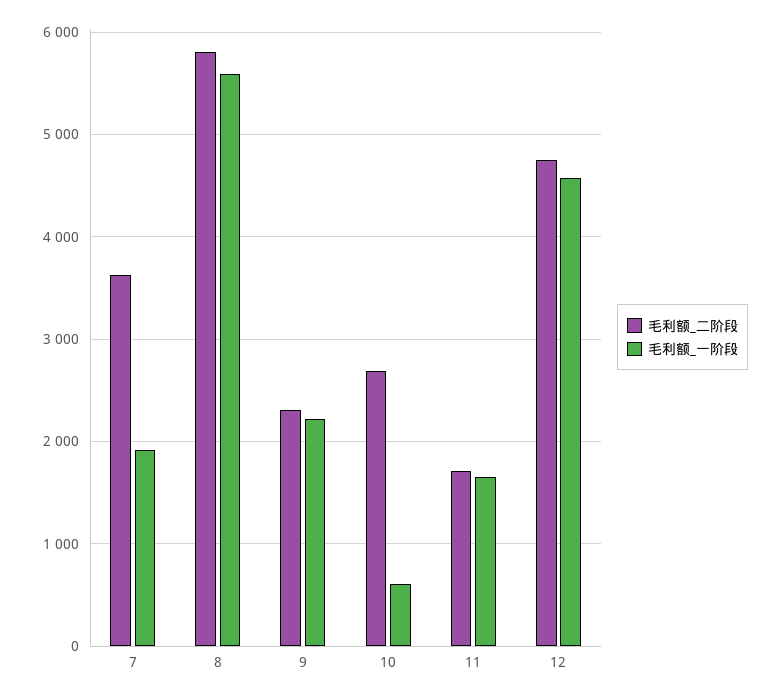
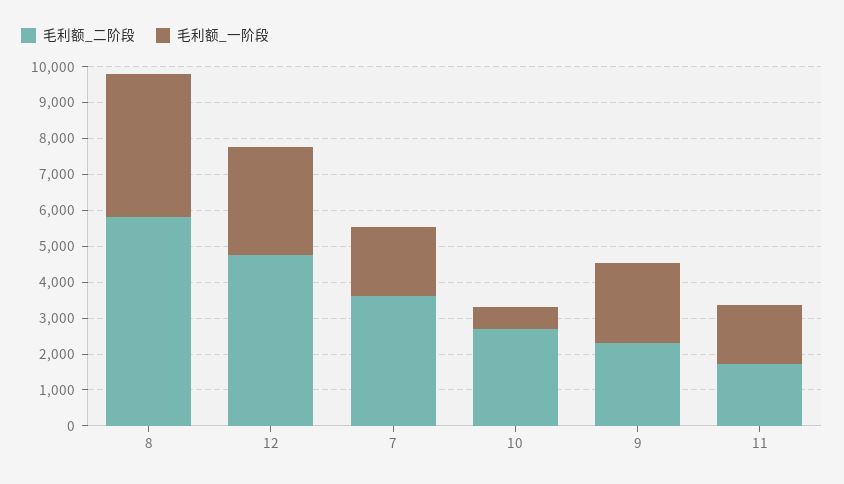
  {
    "毛利额_二阶段": {
      "7": 3600,
      "8": 5800,
      "9": 2300,
      "10": 2700,
      "11": 1700,
      "12": 4700
    },
    "毛利额_一阶段": {
      "7": 1900,
-     "8": 5600,
+     "8": 4000,
      "9": 2200,
      "10": 600,
      "11": 1600,
-     "12": 4600
+     "12": 3000
    }
  }

